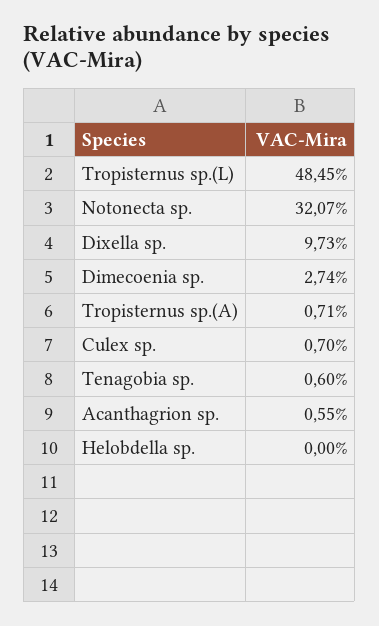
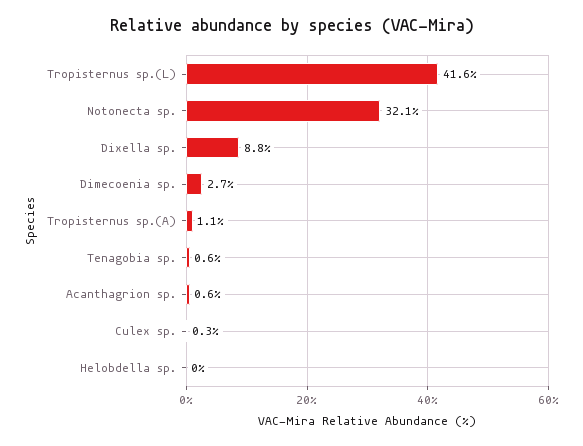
  {
-   "Tropisternus sp.(L)": 48.45,
+   "Tropisternus sp.(L)": 41.6,
    "Notonecta sp.": 32.07,
-   "Dixella sp.": 9.73,
+   "Dixella sp.": 8.8,
    "Dimecoenia sp.": 2.74,
-   "Tropisternus sp.(A)": 0.71,
+   "Tropisternus sp.(A)": 1.1,
-   "Culex sp.": 0.7,
+   "Culex sp.": 0.3,
    "Tenagobia sp.": 0.6,
    "Acanthagrion sp.": 0.55,
    "Helobdella sp.": 0
  }

